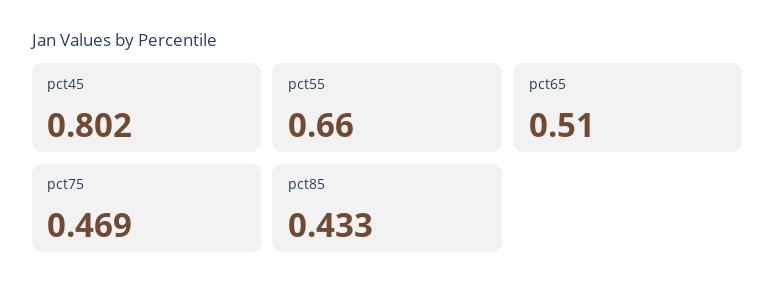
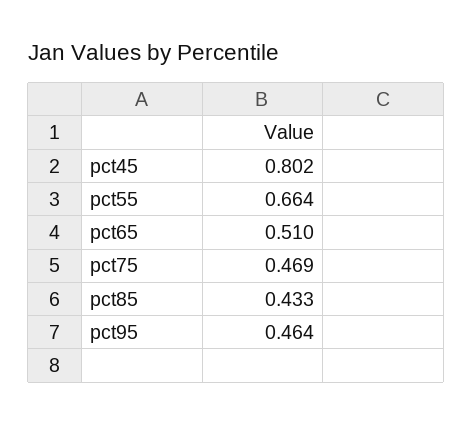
  {
    "pct45": 0.802,
-   "pct55": 0.66,
+   "pct55": 0.664,
    "pct65": 0.51,
    "pct75": 0.469,
-   "pct85": 0.433
+   "pct85": 0.433,
+   "pct95": 0.464
  }

